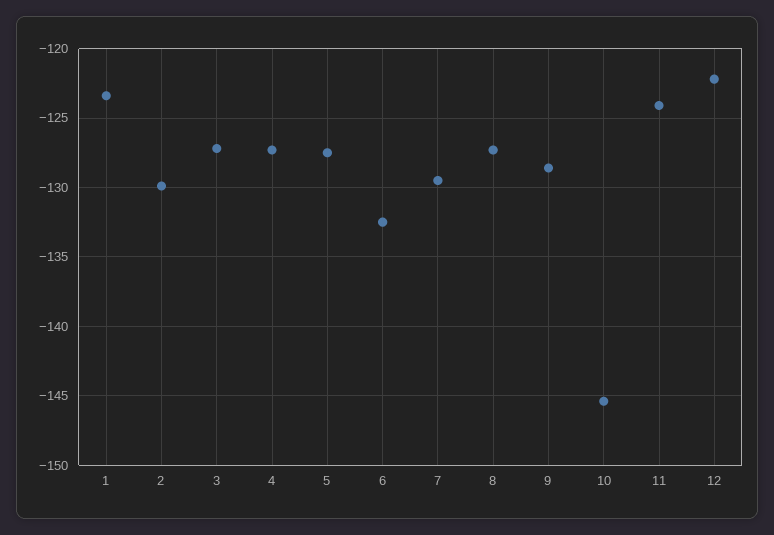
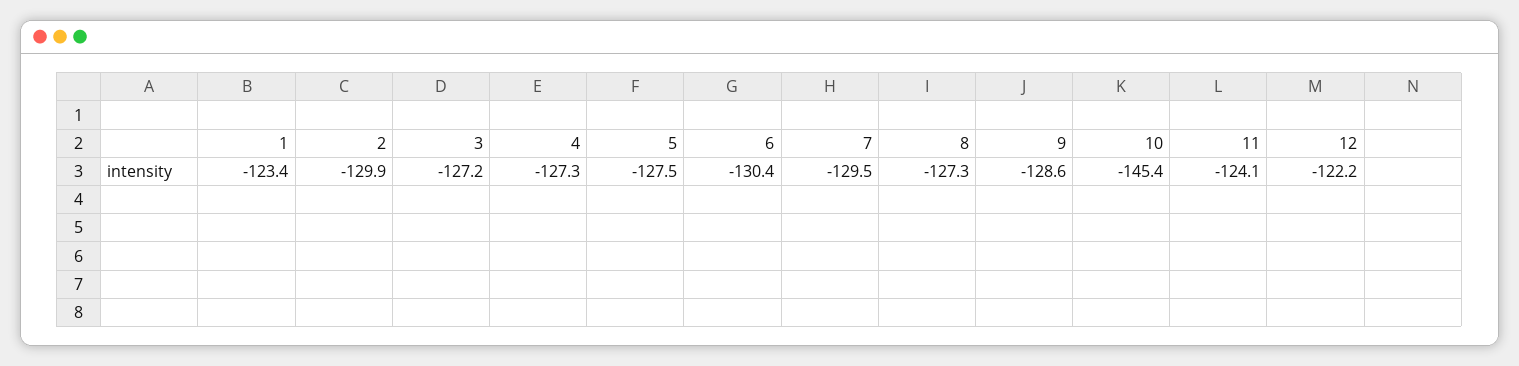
  {
    "1": -123.4,
    "2": -129.9,
    "3": -127.2,
    "4": -127.3,
    "5": -127.5,
-   "6": -132.5,
+   "6": -130.4,
    "7": -129.5,
    "8": -127.3,
    "9": -128.6,
    "10": -145.4,
    "11": -124.1,
    "12": -122.2
  }

